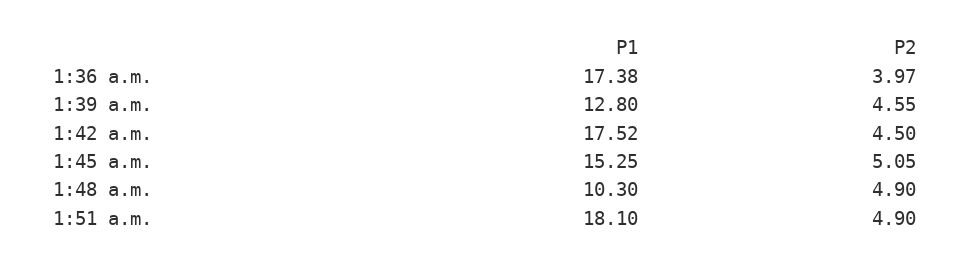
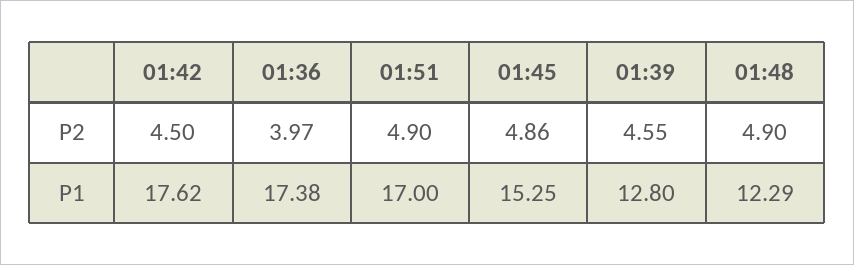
  {
    "P1": {
      "1:36 a.m.": 17.38,
      "1:39 a.m.": 12.8,
-     "1:42 a.m.": 17.52,
+     "1:42 a.m.": 17.62,
      "1:45 a.m.": 15.25,
-     "1:48 a.m.": 10.3,
+     "1:48 a.m.": 12.29,
-     "1:51 a.m.": 18.1
+     "1:51 a.m.": 17
    },
    "P2": {
      "1:36 a.m.": 3.97,
      "1:39 a.m.": 4.55,
      "1:42 a.m.": 4.5,
-     "1:45 a.m.": 5.05,
+     "1:45 a.m.": 4.86,
      "1:48 a.m.": 4.9,
      "1:51 a.m.": 4.9
    }
  }

